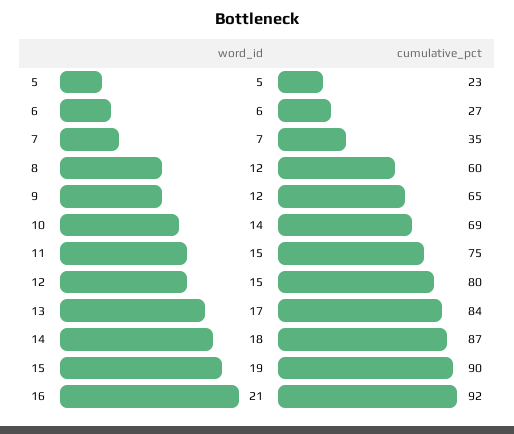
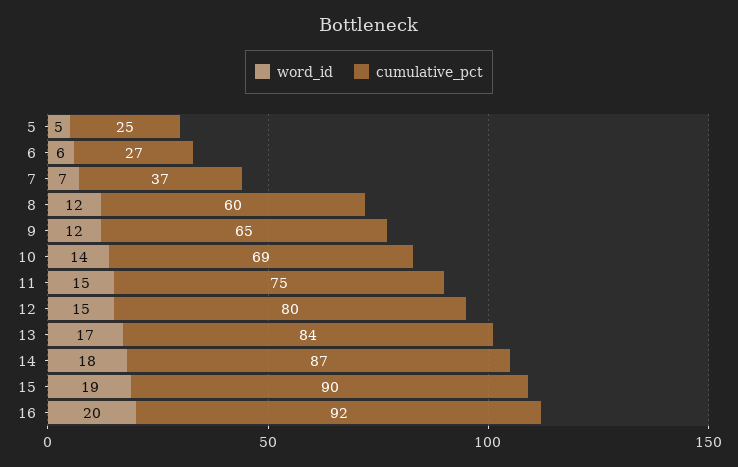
  {
    "word_id": {
      "5": 5,
      "6": 6,
      "7": 7,
      "8": 12,
      "9": 12,
      "10": 14,
      "11": 15,
      "12": 15,
      "13": 17,
      "14": 18,
      "15": 19,
-     "16": 21
+     "16": 20
    },
    "cumulative_pct": {
-     "5": 23,
+     "5": 25,
      "6": 27,
-     "7": 35,
+     "7": 37,
      "8": 60,
      "9": 65,
      "10": 69,
      "11": 75,
      "12": 80,
      "13": 84,
      "14": 87,
      "15": 90,
      "16": 92
    }
  }

